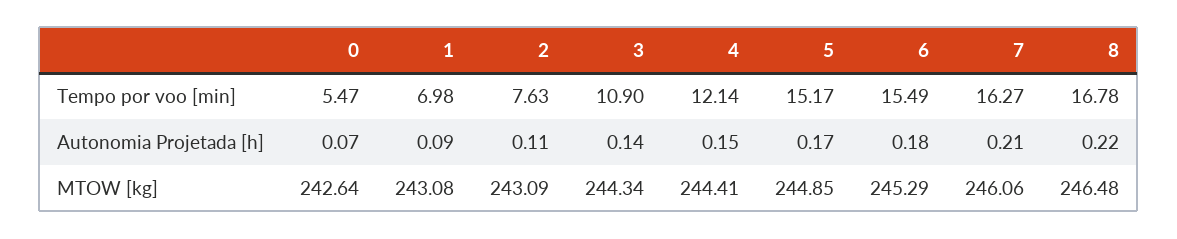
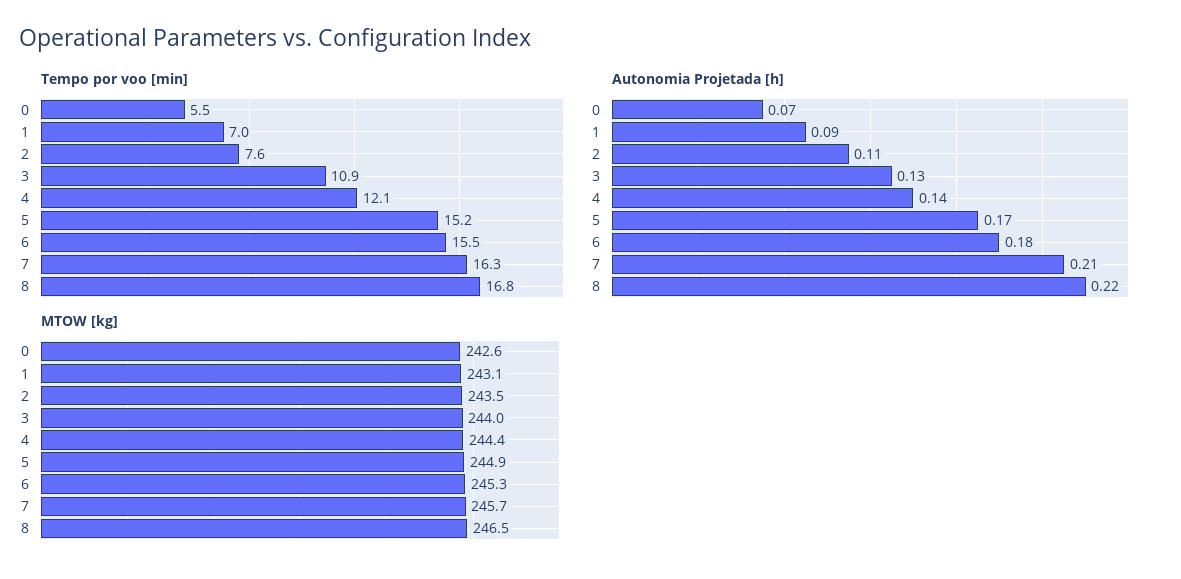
  {
    "Tempo por voo [min]": {
      "0": 5.47,
      "1": 6.98,
      "2": 7.63,
      "3": 10.9,
      "4": 12.14,
      "5": 15.17,
      "6": 15.49,
      "7": 16.27,
      "8": 16.78
    },
    "Autonomia Projetada [h]": {
      "0": 0.07,
      "1": 0.09,
      "2": 0.11,
-     "3": 0.14,
+     "3": 0.13,
-     "4": 0.15,
+     "4": 0.14,
      "5": 0.17,
      "6": 0.18,
      "7": 0.21,
      "8": 0.22
    },
    "MTOW [kg]": {
      "0": 242.64,
      "1": 243.08,
-     "2": 243.09,
+     "2": 243.5,
-     "3": 244.34,
+     "3": 244,
      "4": 244.41,
      "5": 244.85,
      "6": 245.29,
-     "7": 246.06,
+     "7": 245.7,
      "8": 246.48
    }
  }

